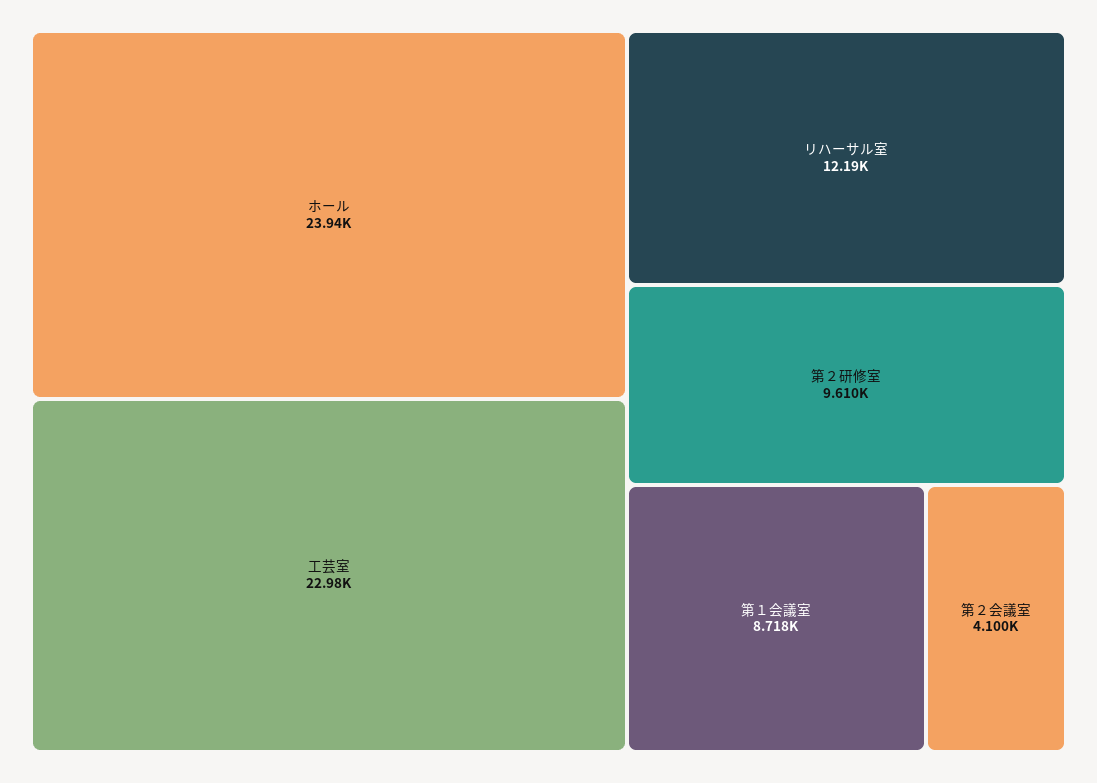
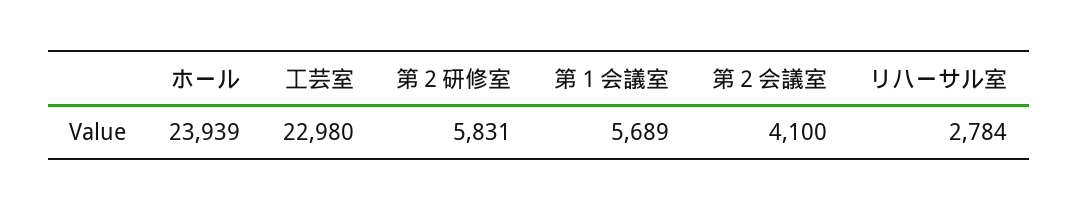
  {
    "ホール": 23939,
    "工芸室": 22980,
-   "リハーサル室": 12190,
+   "リハーサル室": 2784,
-   "第２研修室": 9610,
+   "第２研修室": 5831,
-   "第１会議室": 8718,
+   "第１会議室": 5689,
    "第２会議室": 4100
  }

